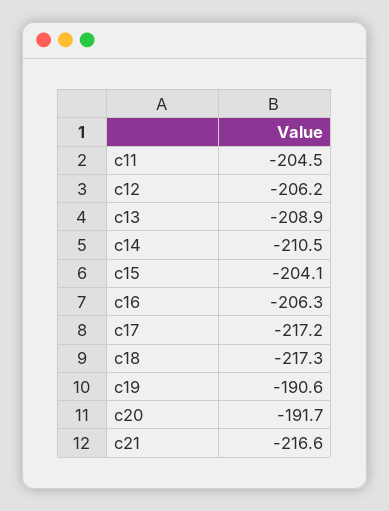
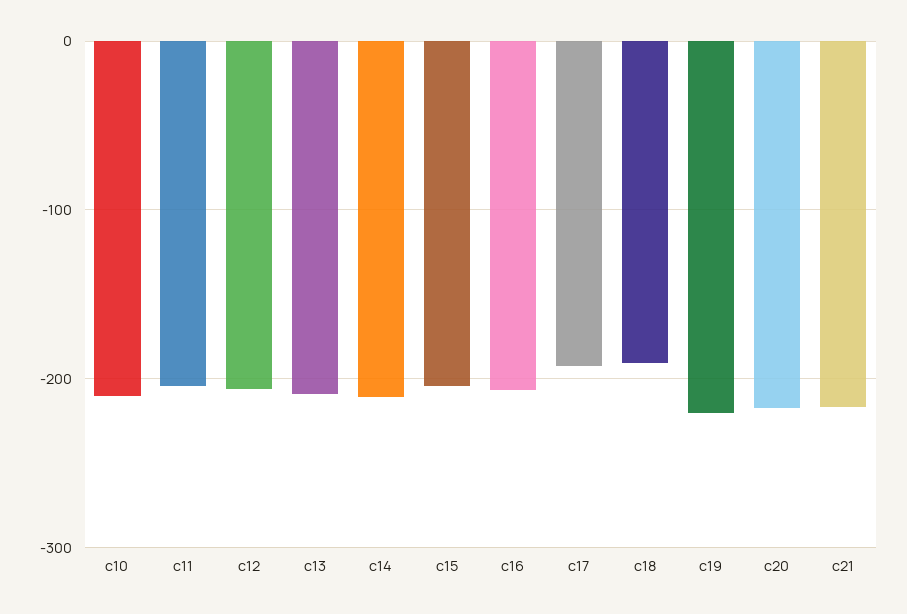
  {
    "c11": -204.5,
    "c12": -206.2,
    "c13": -208.9,
    "c14": -210.5,
    "c15": -204.1,
    "c16": -206.3,
-   "c17": -217.2,
+   "c17": -190,
-   "c18": -217.3,
+   "c18": -190,
-   "c19": -190.6,
+   "c19": -220,
-   "c20": -191.7,
+   "c20": -220,
-   "c21": -216.6
+   "c21": -216.6,
+   "c10": -210
  }

